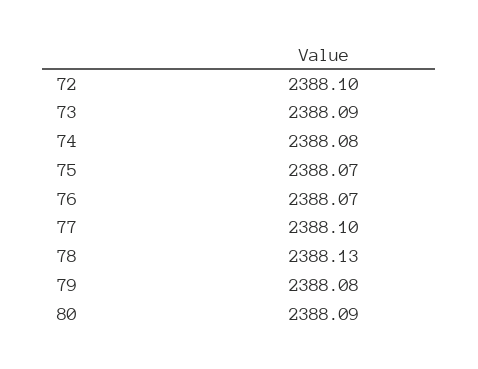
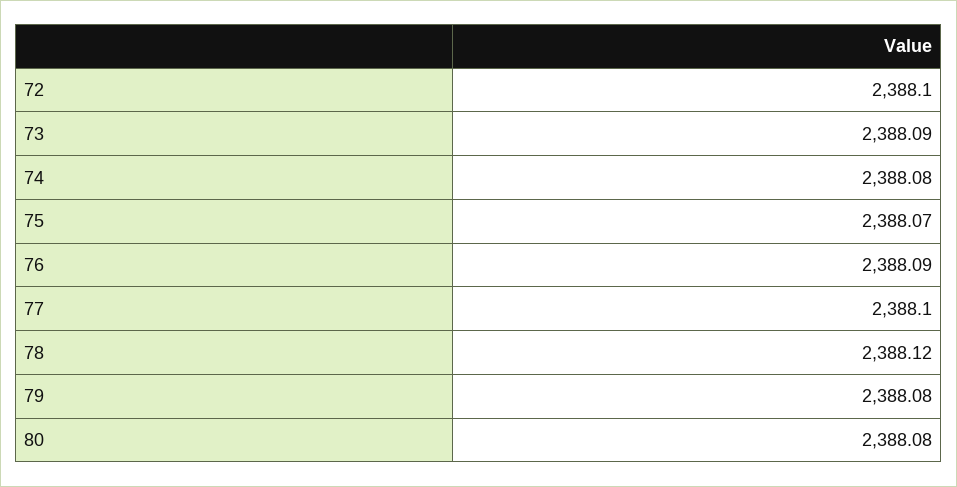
  {
    "72": 2388.1,
    "73": 2388.09,
    "74": 2388.08,
    "75": 2388.07,
-   "76": 2388.07,
+   "76": 2388.09,
    "77": 2388.1,
-   "78": 2388.13,
+   "78": 2388.12,
    "79": 2388.08,
-   "80": 2388.09
+   "80": 2388.08
  }

